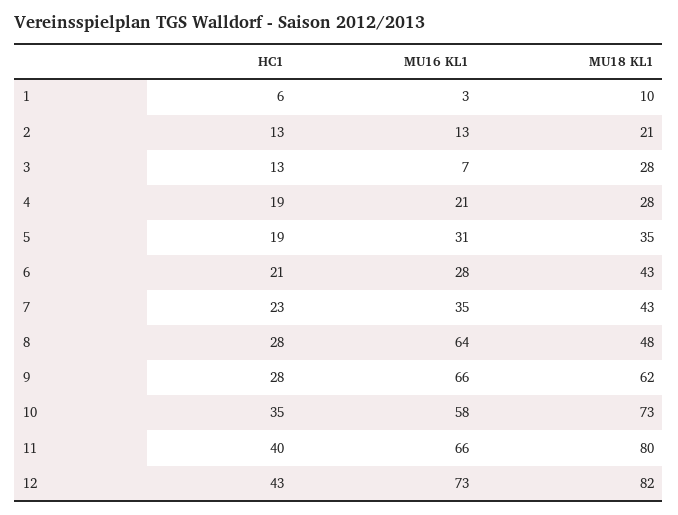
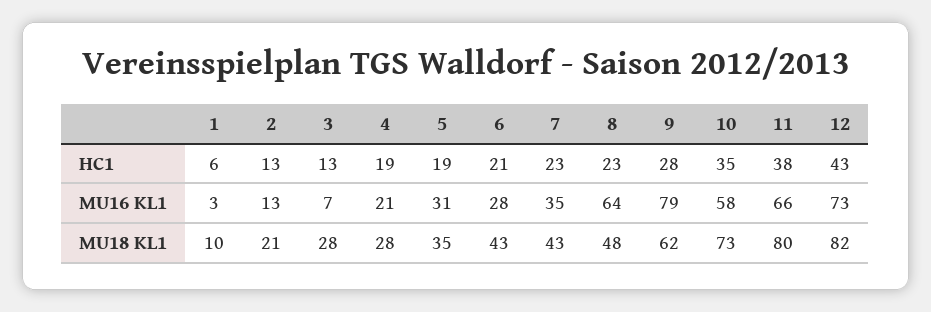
  {
    "HC1": {
      "1": 6,
      "2": 13,
      "3": 13,
      "4": 19,
      "5": 19,
      "6": 21,
      "7": 23,
-     "8": 28,
+     "8": 23,
      "9": 28,
      "10": 35,
-     "11": 40,
+     "11": 38,
      "12": 43
    },
    "MU16 KL1": {
      "1": 3,
      "2": 13,
      "3": 7,
      "4": 21,
      "5": 31,
      "6": 28,
      "7": 35,
      "8": 64,
-     "9": 66,
+     "9": 79,
      "10": 58,
      "11": 66,
      "12": 73
    },
    "MU18 KL1": {
      "1": 10,
      "2": 21,
      "3": 28,
      "4": 28,
      "5": 35,
      "6": 43,
      "7": 43,
      "8": 48,
      "9": 62,
      "10": 73,
      "11": 80,
      "12": 82
    }
  }

